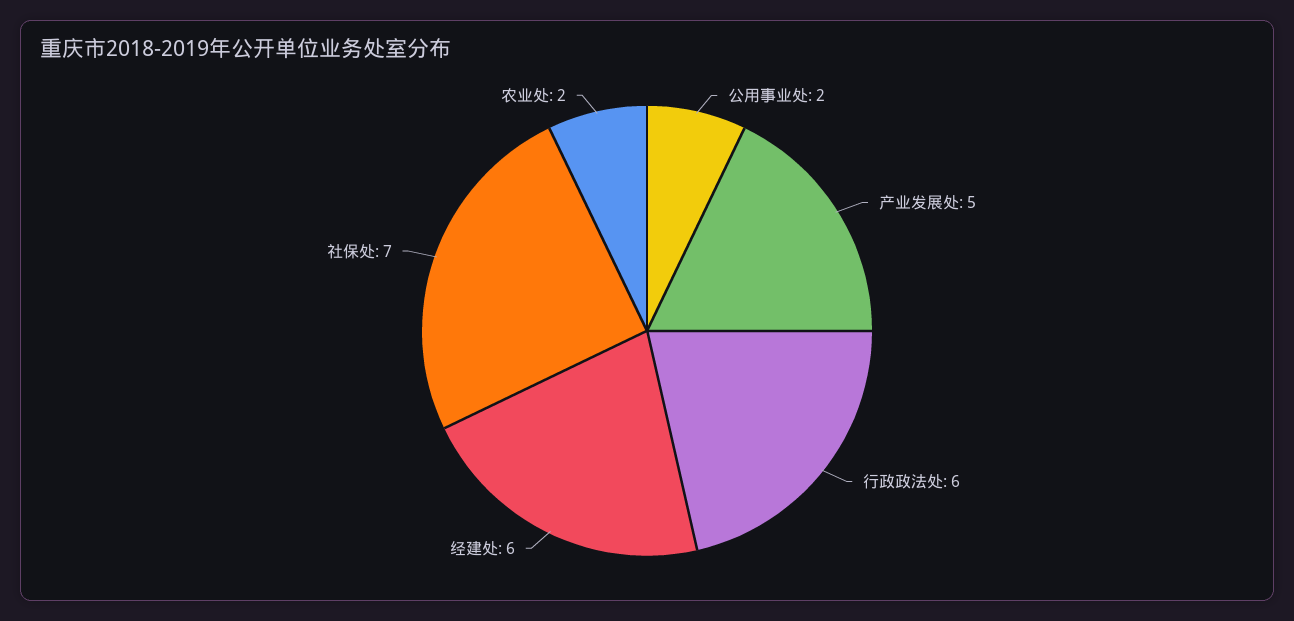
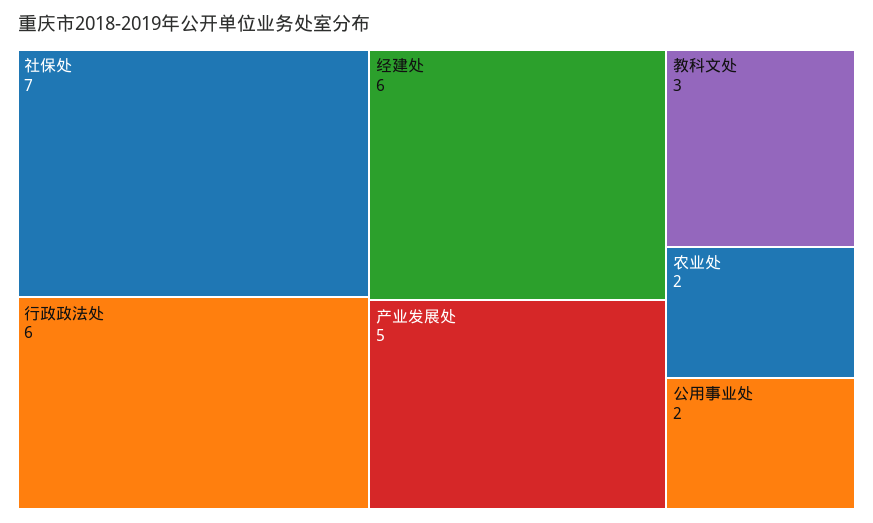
  {
    "公用事业处": 2,
    "产业发展处": 5,
    "行政政法处": 6,
    "经建处": 6,
    "社保处": 7,
-   "农业处": 2
+   "农业处": 2,
+   "教科文处": 3
  }

